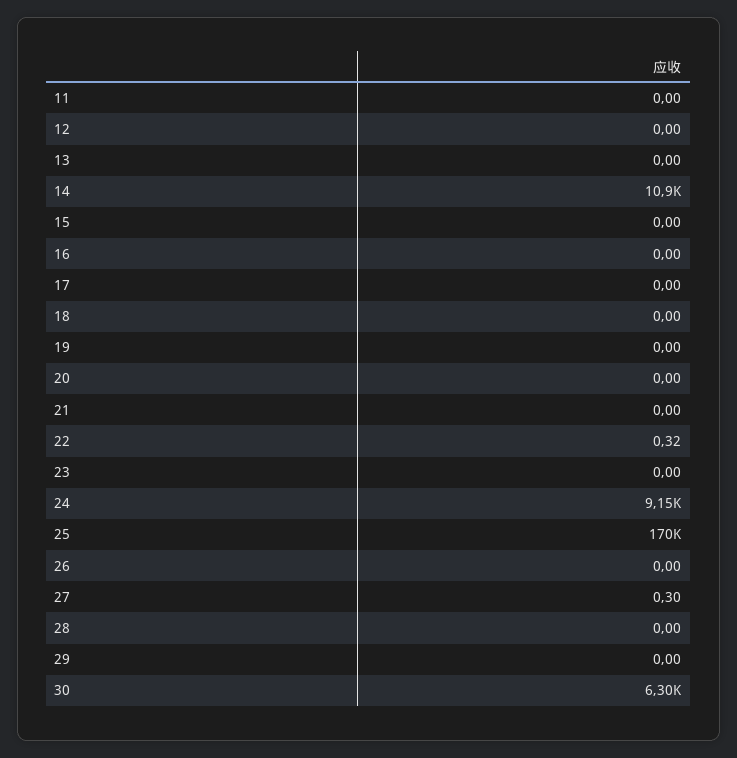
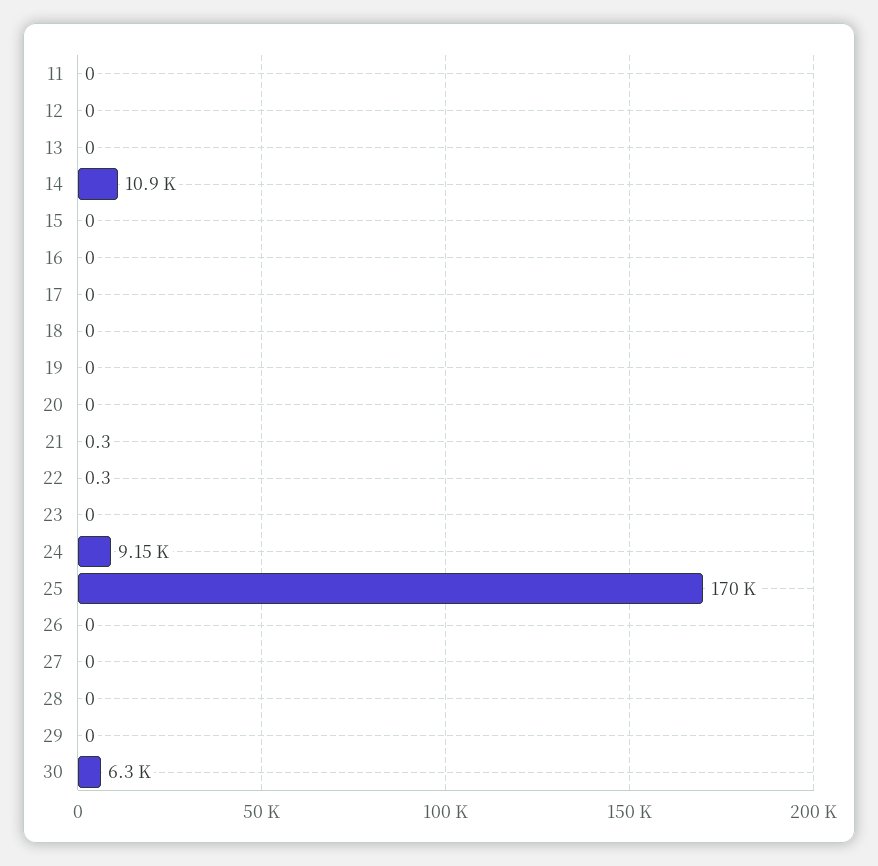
  {
    "11": 0,
    "12": 0,
    "13": 0,
    "14": 10900,
    "15": 0,
    "16": 0,
    "17": 0,
    "18": 0,
    "19": 0,
    "20": 0,
-   "21": 0,
+   "21": 0.3,
    "22": 0.32,
    "23": 0,
    "24": 9150,
    "25": 170000,
    "26": 0,
-   "27": 0.3,
+   "27": 0,
    "28": 0,
    "29": 0,
    "30": 6300
  }

